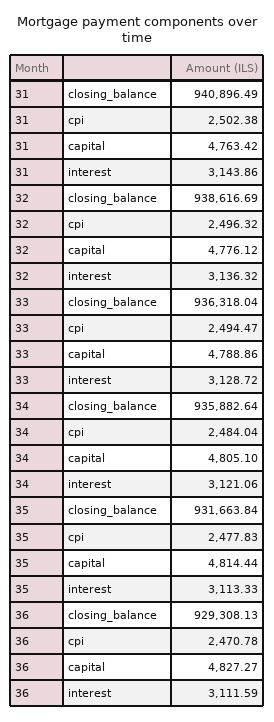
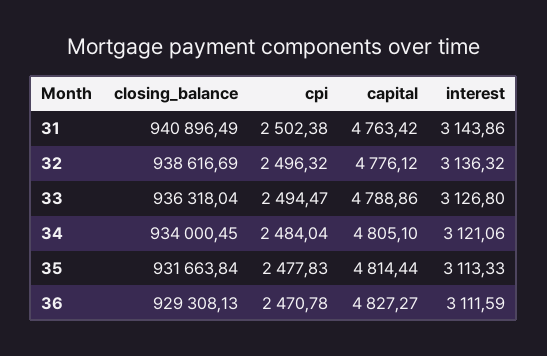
  {
    "31": {
      "closing_balance": 940896.49,
      "cpi": 2502.38,
      "capital": 4763.42,
      "interest": 3143.86
    },
    "32": {
      "closing_balance": 938616.69,
      "cpi": 2496.32,
      "capital": 4776.12,
      "interest": 3136.32
    },
    "33": {
      "closing_balance": 936318.04,
      "cpi": 2494.47,
      "capital": 4788.86,
-     "interest": 3128.72
+     "interest": 3126.8
    },
    "34": {
-     "closing_balance": 935882.64,
+     "closing_balance": 934000.45,
      "cpi": 2484.04,
      "capital": 4805.1,
      "interest": 3121.06
    },
    "35": {
      "closing_balance": 931663.84,
      "cpi": 2477.83,
      "capital": 4814.44,
      "interest": 3113.33
    },
    "36": {
      "closing_balance": 929308.13,
      "cpi": 2470.78,
      "capital": 4827.27,
      "interest": 3111.59
    }
  }

